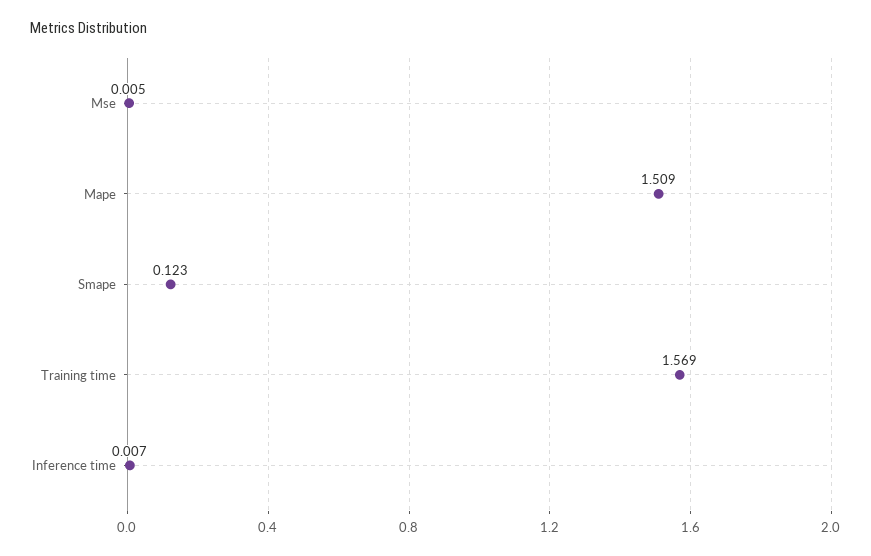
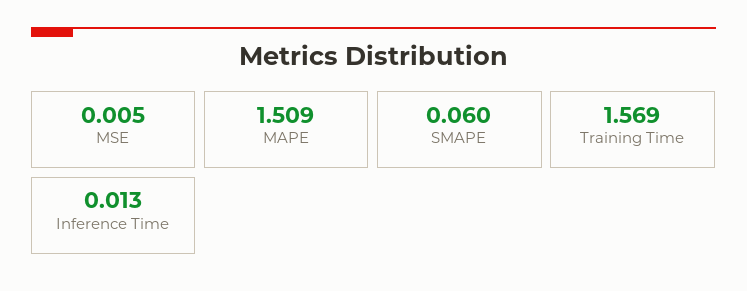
  {
    "Mse": 0.005,
    "Mape": 1.509,
-   "Smape": 0.123,
+   "Smape": 0.06,
    "Training time": 1.569,
-   "Inference time": 0.007
+   "Inference time": 0.013
  }

